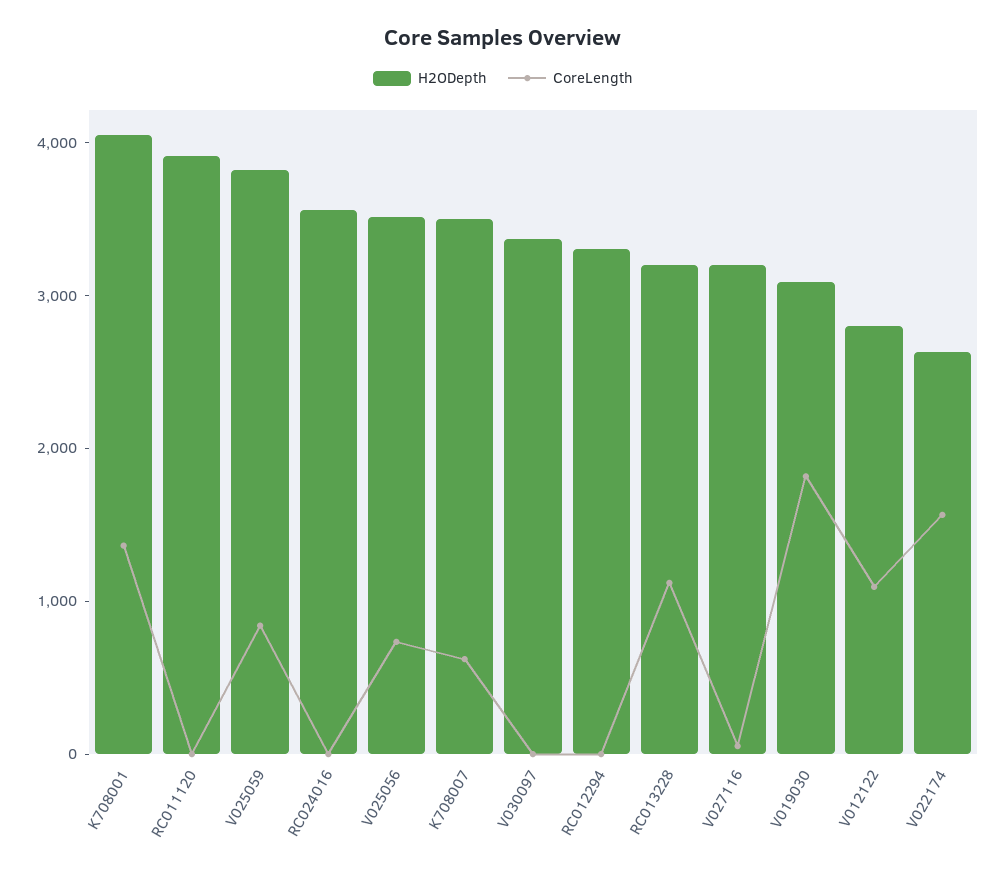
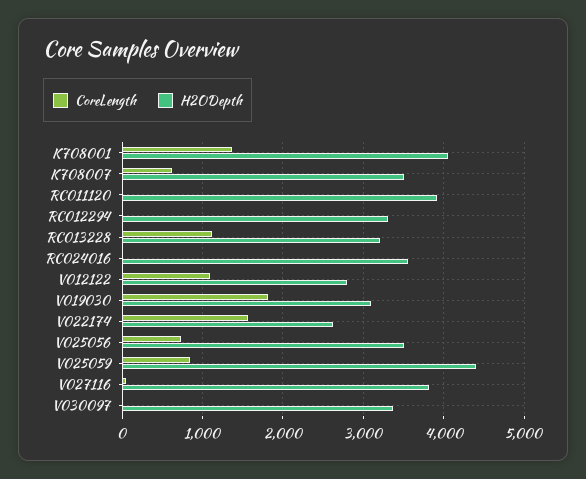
  {
    "H2ODepth": {
      "K708001": 4100,
      "RC011120": 3900,
-     "V025059": 3800,
+     "V025059": 4400,
      "RC024016": 3600,
      "V025056": 3500,
      "K708007": 3500,
      "V030097": 3400,
      "RC012294": 3300,
      "RC013228": 3200,
-     "V027116": 3200,
+     "V027116": 3800,
      "V019030": 3100,
      "V012122": 2800,
      "V022174": 2600
    },
    "CoreLength": {
      "K708001": 1400,
      "RC011120": 0,
      "V025059": 800,
      "RC024016": 0,
      "V025056": 700,
      "K708007": 600,
      "V030097": 0,
      "RC012294": 0,
      "RC013228": 1100,
      "V027116": 100,
      "V019030": 1800,
      "V012122": 1100,
      "V022174": 1600
    }
  }

